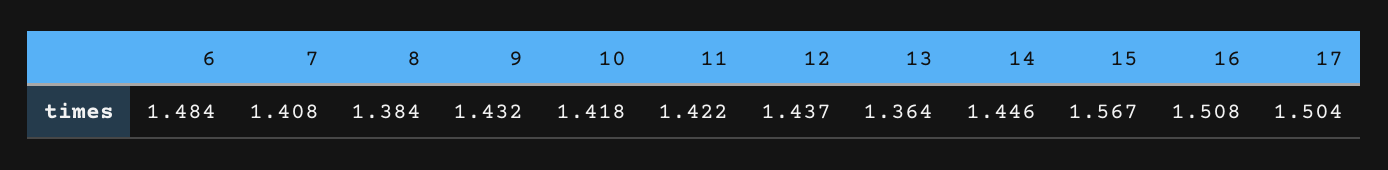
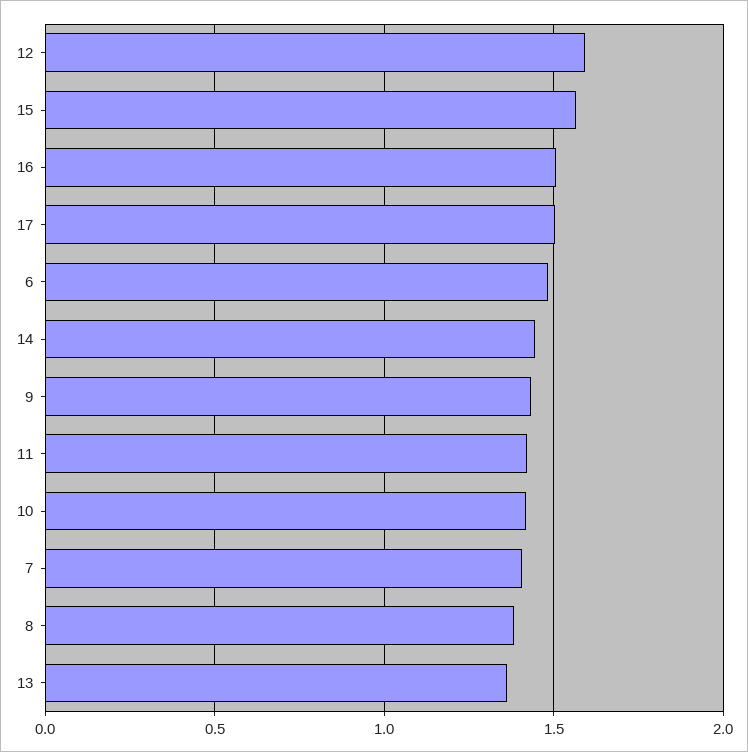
  {
    "6": 1.484,
    "7": 1.408,
    "8": 1.384,
    "9": 1.432,
    "10": 1.418,
    "11": 1.422,
-   "12": 1.437,
+   "12": 1.6,
    "13": 1.364,
    "14": 1.446,
    "15": 1.567,
    "16": 1.508,
    "17": 1.504
  }

